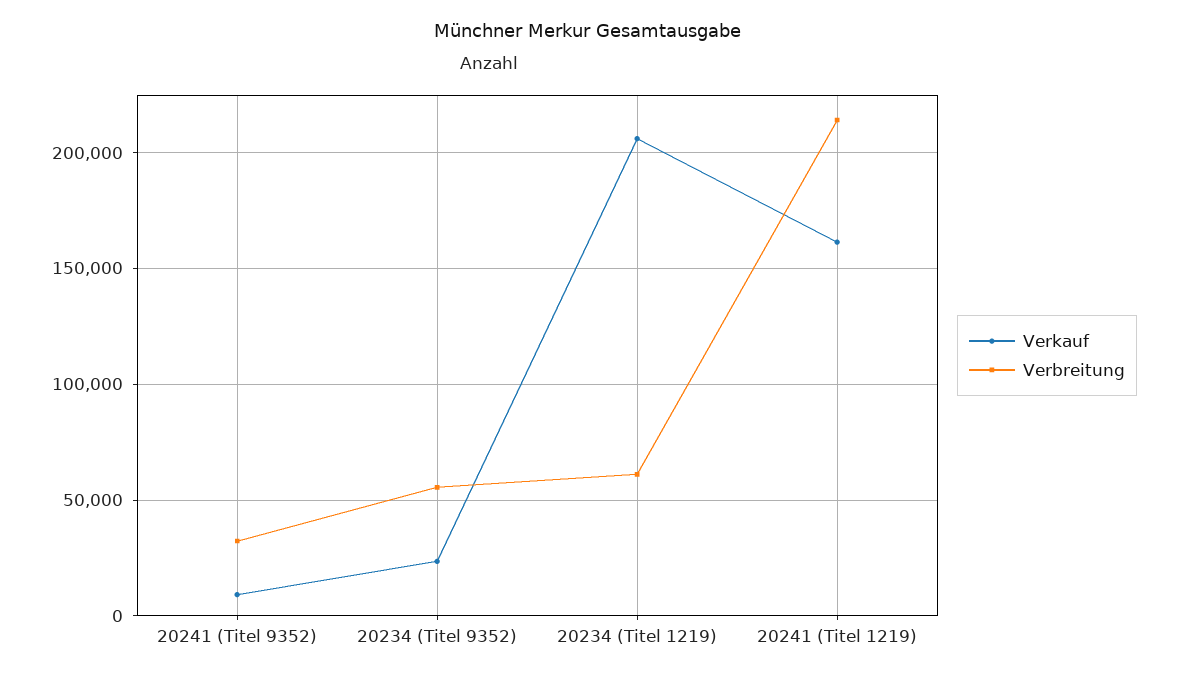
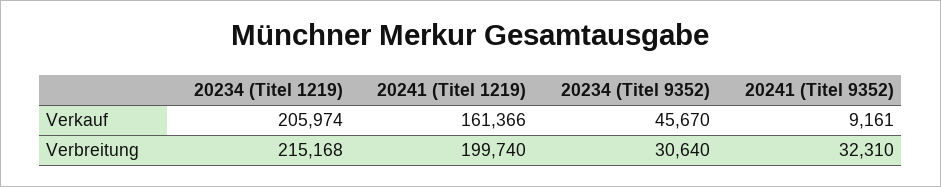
  {
    "Verkauf": {
      "20241 (Titel 9352)": 9161,
-     "20234 (Titel 9352)": 25000,
+     "20234 (Titel 9352)": 45670,
      "20234 (Titel 1219)": 205974,
      "20241 (Titel 1219)": 161366
    },
    "Verbreitung": {
      "20241 (Titel 9352)": 32310,
-     "20234 (Titel 9352)": 55000,
+     "20234 (Titel 9352)": 30640,
-     "20234 (Titel 1219)": 60000,
+     "20234 (Titel 1219)": 215168,
-     "20241 (Titel 1219)": 215000
+     "20241 (Titel 1219)": 199740
    }
  }

